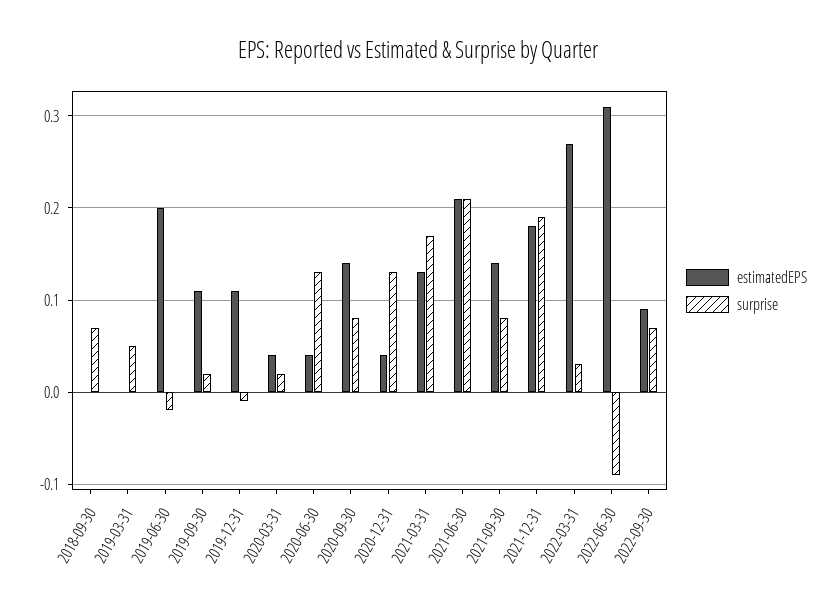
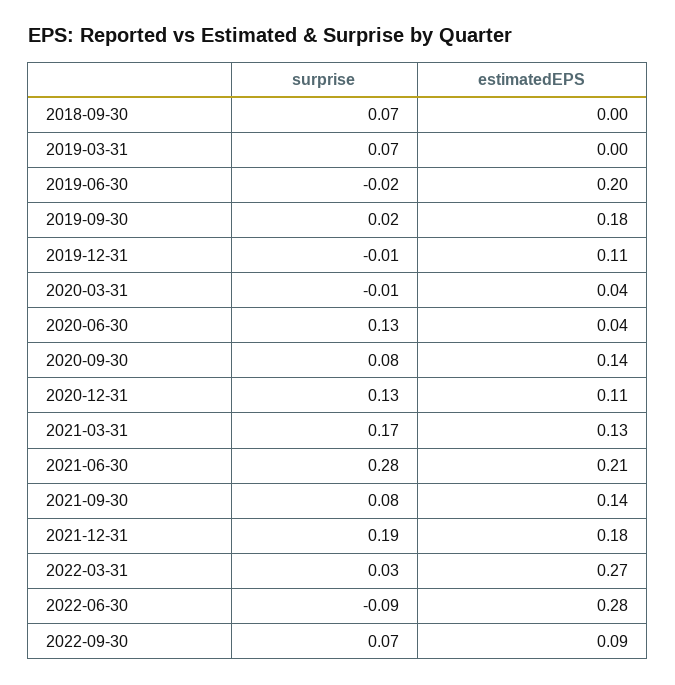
  {
    "estimatedEPS": {
      "2018-09-30": 0,
      "2019-03-31": 0,
      "2019-06-30": 0.2,
-     "2019-09-30": 0.11,
+     "2019-09-30": 0.18,
      "2019-12-31": 0.11,
      "2020-03-31": 0.04,
      "2020-06-30": 0.04,
      "2020-09-30": 0.14,
-     "2020-12-31": 0.04,
+     "2020-12-31": 0.11,
      "2021-03-31": 0.13,
      "2021-06-30": 0.21,
      "2021-09-30": 0.14,
      "2021-12-31": 0.18,
      "2022-03-31": 0.27,
-     "2022-06-30": 0.31,
+     "2022-06-30": 0.28,
      "2022-09-30": 0.09
    },
    "surprise": {
      "2018-09-30": 0.07,
-     "2019-03-31": 0.05,
+     "2019-03-31": 0.07,
      "2019-06-30": -0.02,
      "2019-09-30": 0.02,
      "2019-12-31": -0.01,
-     "2020-03-31": 0.02,
+     "2020-03-31": -0.01,
      "2020-06-30": 0.13,
      "2020-09-30": 0.08,
      "2020-12-31": 0.13,
      "2021-03-31": 0.17,
-     "2021-06-30": 0.21,
+     "2021-06-30": 0.28,
      "2021-09-30": 0.08,
      "2021-12-31": 0.19,
      "2022-03-31": 0.03,
      "2022-06-30": -0.09,
      "2022-09-30": 0.07
    }
  }

